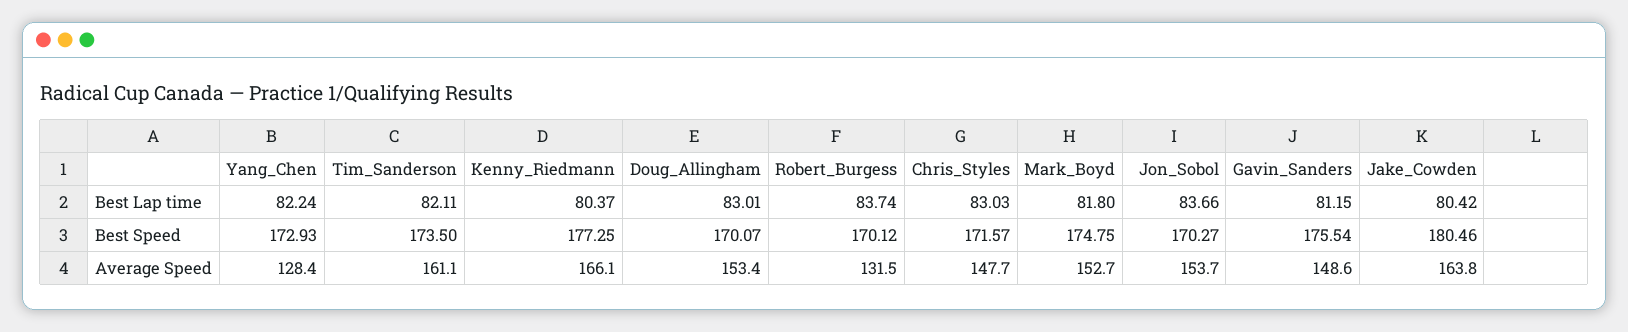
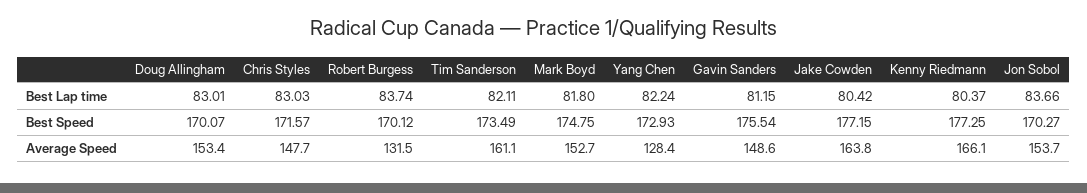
  {
    "Yang_Chen": {
      "Best Lap time": 82.24,
      "Best Speed": 172.93,
      "Average Speed": 128.4
    },
    "Tim_Sanderson": {
      "Best Lap time": 82.11,
-     "Best Speed": 173.5,
+     "Best Speed": 173.49,
      "Average Speed": 161.1
    },
    "Kenny_Riedmann": {
      "Best Lap time": 80.37,
      "Best Speed": 177.25,
      "Average Speed": 166.1
    },
    "Doug_Allingham": {
      "Best Lap time": 83.01,
      "Best Speed": 170.07,
      "Average Speed": 153.4
    },
    "Robert_Burgess": {
      "Best Lap time": 83.74,
      "Best Speed": 170.12,
      "Average Speed": 131.5
    },
    "Chris_Styles": {
      "Best Lap time": 83.03,
      "Best Speed": 171.57,
      "Average Speed": 147.7
    },
    "Mark_Boyd": {
      "Best Lap time": 81.8,
      "Best Speed": 174.75,
      "Average Speed": 152.7
    },
    "Jon_Sobol": {
      "Best Lap time": 83.66,
      "Best Speed": 170.27,
      "Average Speed": 153.7
    },
    "Gavin_Sanders": {
      "Best Lap time": 81.15,
      "Best Speed": 175.54,
      "Average Speed": 148.6
    },
    "Jake_Cowden": {
      "Best Lap time": 80.42,
-     "Best Speed": 180.46,
+     "Best Speed": 177.15,
      "Average Speed": 163.8
    }
  }

